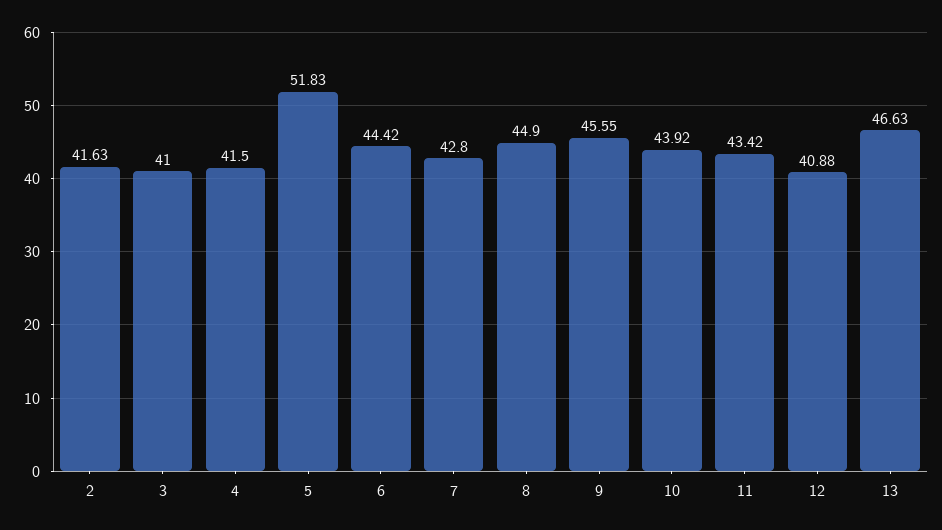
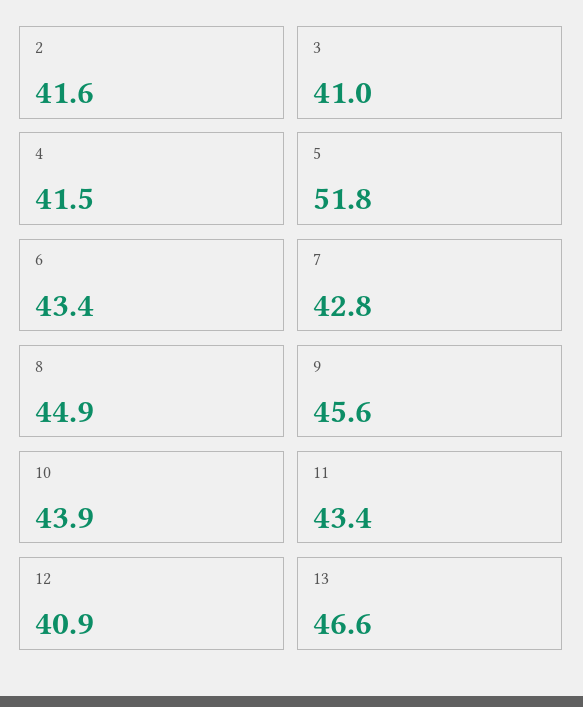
  {
    "2": 41.63,
    "3": 41,
    "4": 41.5,
    "5": 51.83,
-   "6": 44.42,
+   "6": 43.4,
    "7": 42.8,
    "8": 44.9,
    "9": 45.55,
    "10": 43.92,
    "11": 43.42,
    "12": 40.88,
    "13": 46.63
  }

